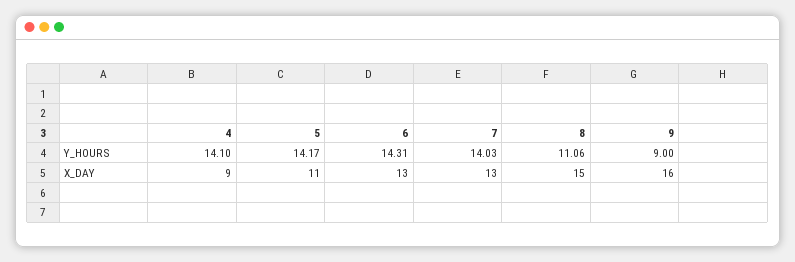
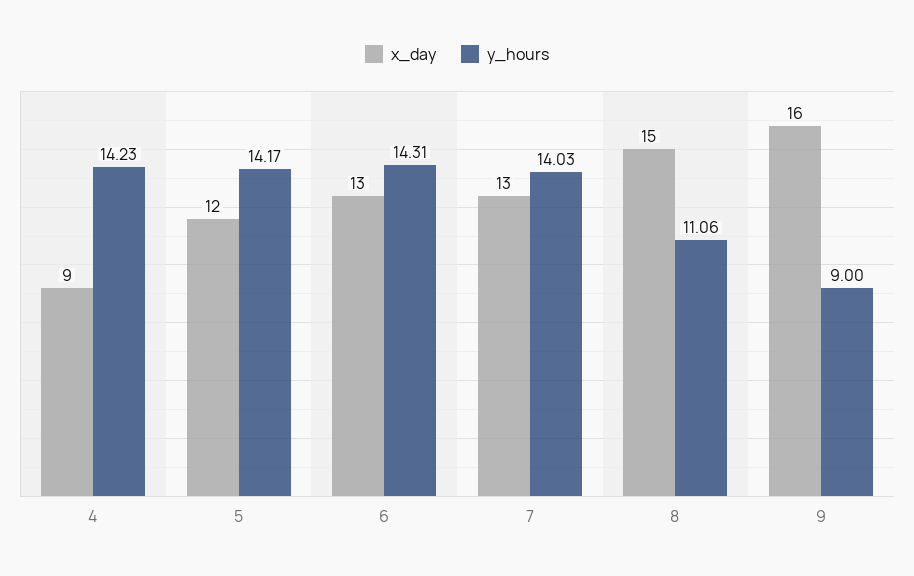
  {
    "Y_HOURS": {
-     "4": 14.1,
+     "4": 14.23,
      "5": 14.17,
      "6": 14.31,
      "7": 14.03,
      "8": 11.06,
      "9": 9
    },
    "X_DAY": {
      "4": 9,
-     "5": 11,
+     "5": 12,
      "6": 13,
      "7": 13,
      "8": 15,
      "9": 16
    }
  }

